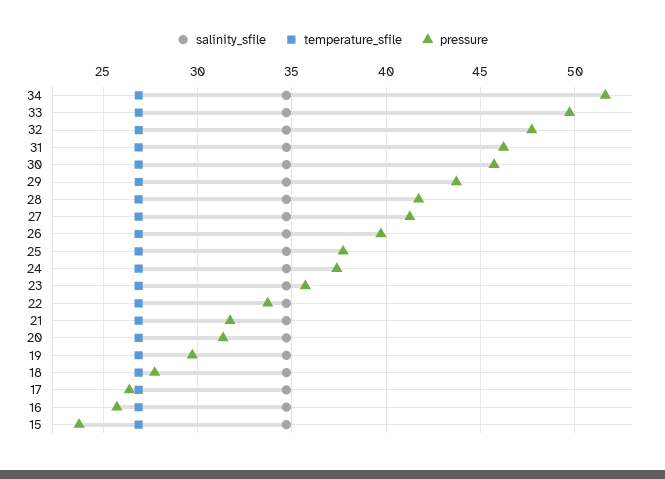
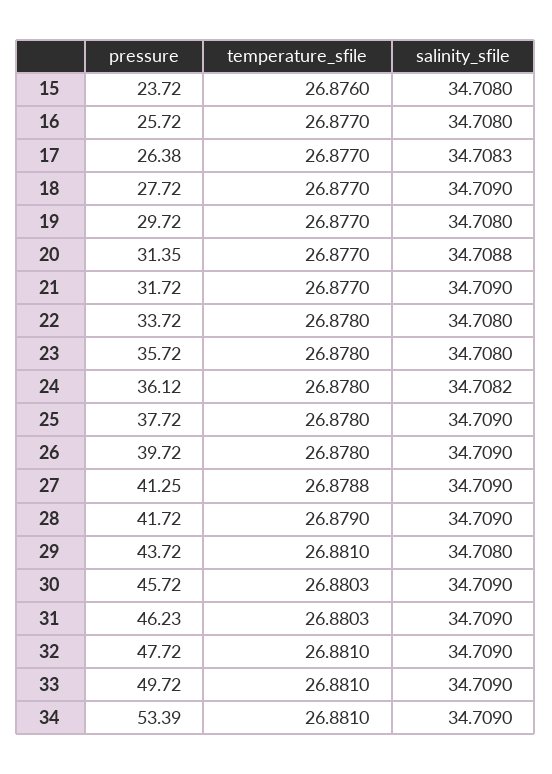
  {
    "salinity_sfile": {
      "34": 34.709,
      "33": 34.709,
      "32": 34.709,
      "31": 34.709,
      "30": 34.709,
      "29": 34.708,
      "28": 34.709,
      "27": 34.709,
      "26": 34.709,
      "25": 34.709,
      "24": 34.7082,
      "23": 34.708,
      "22": 34.708,
      "21": 34.709,
      "20": 34.7088,
      "19": 34.708,
      "18": 34.709,
      "17": 34.7083,
      "16": 34.708,
      "15": 34.708
    },
    "temperature_sfile": {
      "34": 26.881,
      "33": 26.881,
      "32": 26.881,
      "31": 26.8803,
      "30": 26.8803,
      "29": 26.881,
      "28": 26.879,
      "27": 26.8788,
      "26": 26.878,
      "25": 26.878,
      "24": 26.878,
      "23": 26.878,
      "22": 26.878,
      "21": 26.877,
      "20": 26.877,
      "19": 26.877,
      "18": 26.877,
      "17": 26.877,
      "16": 26.877,
      "15": 26.876
    },
    "pressure": {
-     "34": 51.5,
+     "34": 53.39,
      "33": 49.72,
      "32": 47.72,
      "31": 46.23,
      "30": 45.72,
      "29": 43.72,
      "28": 41.72,
      "27": 41.25,
      "26": 39.72,
      "25": 37.72,
-     "24": 37.5,
+     "24": 36.12,
      "23": 35.72,
      "22": 33.72,
      "21": 31.72,
      "20": 31.35,
      "19": 29.72,
      "18": 27.72,
      "17": 26.38,
      "16": 25.72,
      "15": 23.72
    }
  }

